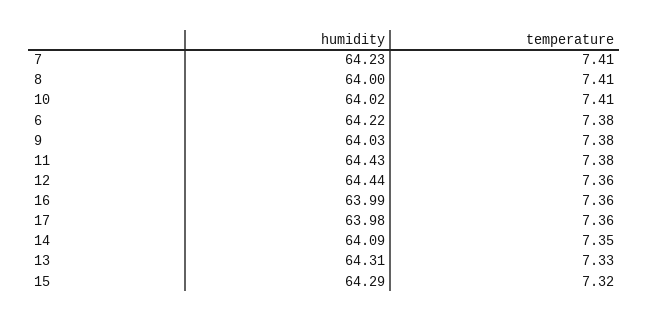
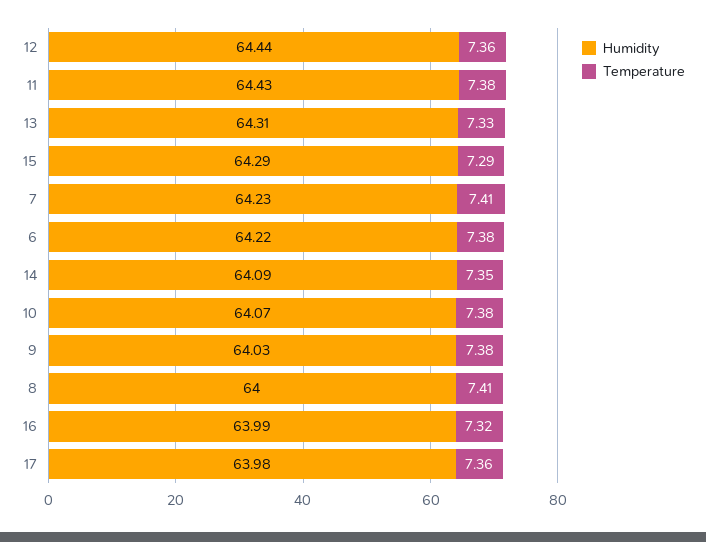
  {
    "humidity": {
      "7": 64.23,
      "8": 64,
-     "10": 64.02,
+     "10": 64.07,
      "6": 64.22,
      "9": 64.03,
      "11": 64.43,
      "12": 64.44,
      "16": 63.99,
      "17": 63.98,
      "14": 64.09,
      "13": 64.31,
      "15": 64.29
    },
    "temperature": {
      "7": 7.41,
      "8": 7.41,
-     "10": 7.41,
+     "10": 7.38,
      "6": 7.38,
      "9": 7.38,
      "11": 7.38,
      "12": 7.36,
-     "16": 7.36,
+     "16": 7.32,
      "17": 7.36,
      "14": 7.35,
      "13": 7.33,
-     "15": 7.32
+     "15": 7.29
    }
  }

